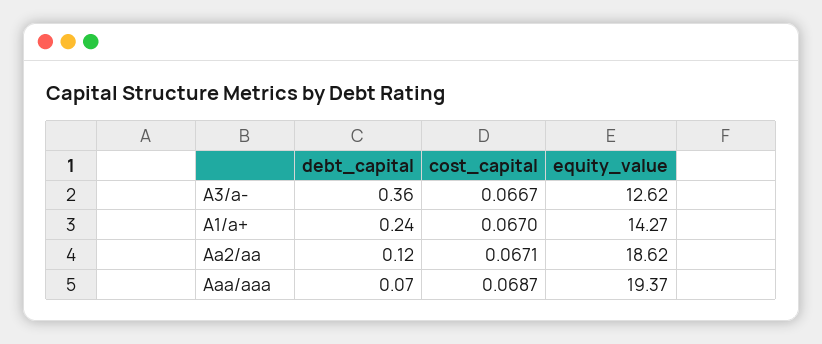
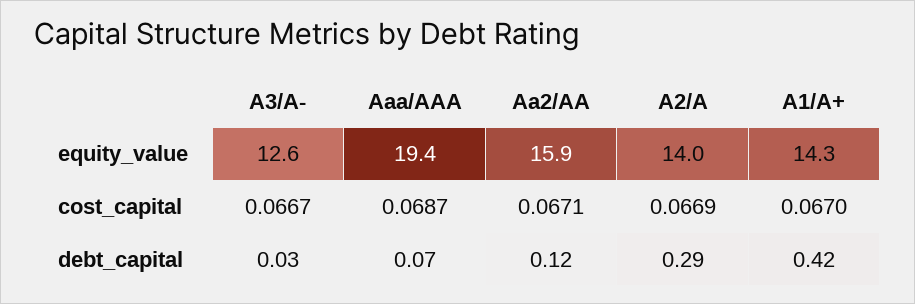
  {
    "debt_capital": {
-     "A3/a-": 0.36,
+     "A3/a-": 0.03,
-     "A1/a+": 0.24,
+     "A1/a+": 0.42,
      "Aa2/aa": 0.12,
-     "Aaa/aaa": 0.07
+     "Aaa/aaa": 0.07,
+     "A2/A": 0.29
    },
    "cost_capital": {
      "A3/a-": 0.0667,
      "A1/a+": 0.067,
      "Aa2/aa": 0.0671,
-     "Aaa/aaa": 0.0687
+     "Aaa/aaa": 0.0687,
+     "A2/A": 0.0669
    },
    "equity_value": {
      "A3/a-": 12.62,
      "A1/a+": 14.27,
-     "Aa2/aa": 18.62,
+     "Aa2/aa": 15.9,
-     "Aaa/aaa": 19.37
+     "Aaa/aaa": 19.37,
+     "A2/A": 14
    }
  }

